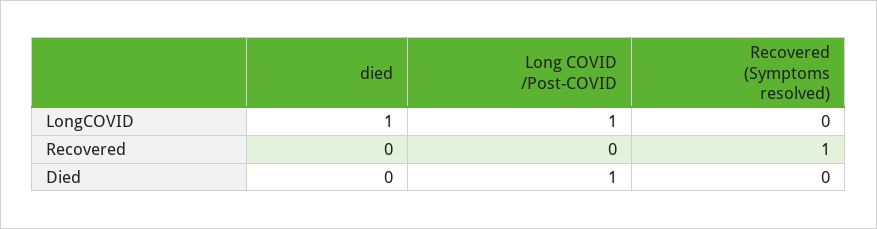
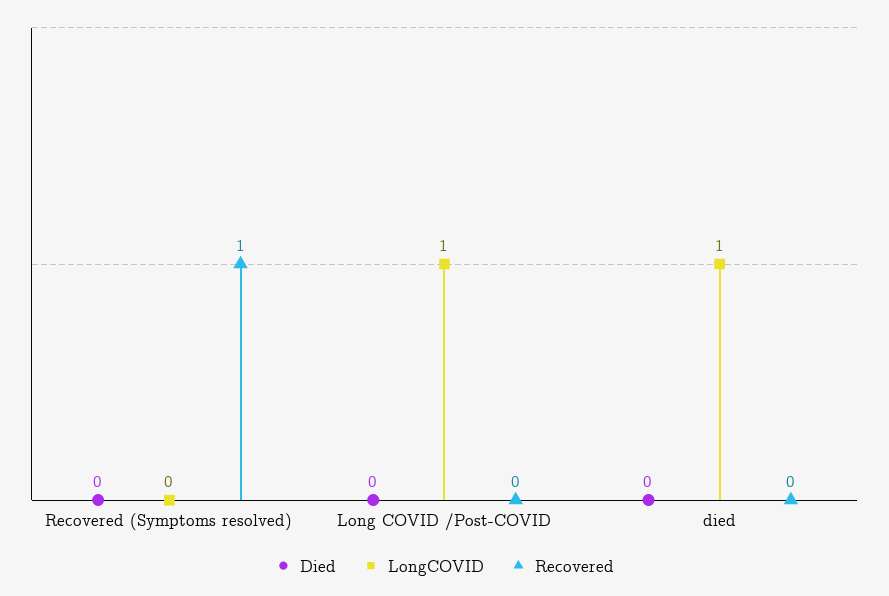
  {
    "LongCOVID": {
      "died": 1,
      "Long COVID /Post-COVID": 1,
      "Recovered (Symptoms resolved)": 0
    },
    "Recovered": {
      "died": 0,
      "Long COVID /Post-COVID": 0,
      "Recovered (Symptoms resolved)": 1
    },
    "Died": {
      "died": 0,
-     "Long COVID /Post-COVID": 1,
+     "Long COVID /Post-COVID": 0,
      "Recovered (Symptoms resolved)": 0
    }
  }

